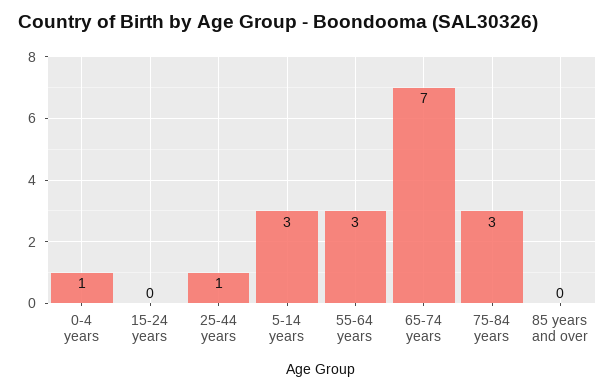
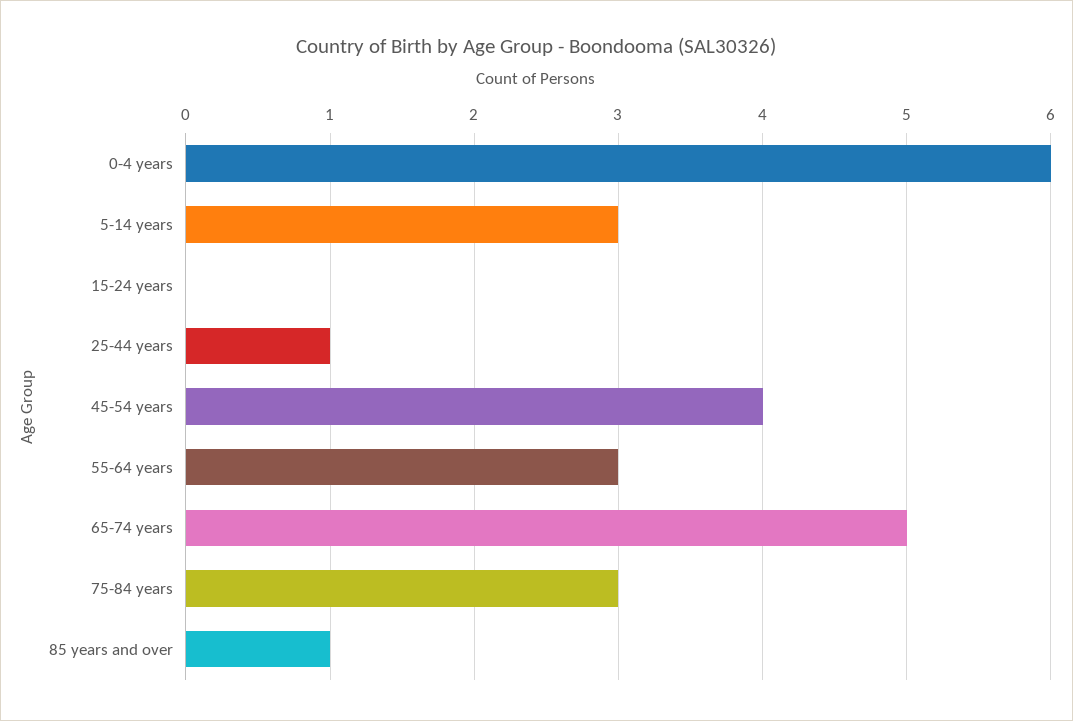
  {
-   "0-4 years": 1,
+   "0-4 years": 6,
    "15-24 years": 0,
    "25-44 years": 1,
    "5-14 years": 3,
    "55-64 years": 3,
-   "65-74 years": 7,
+   "65-74 years": 5,
    "75-84 years": 3,
-   "85 years and over": 0
+   "85 years and over": 1,
+   "45-54 years": 4
  }

